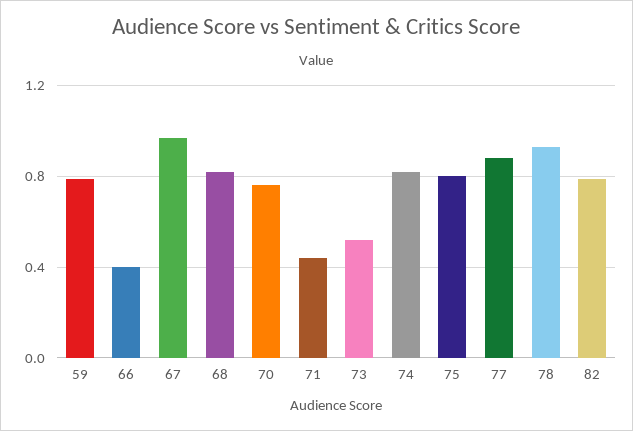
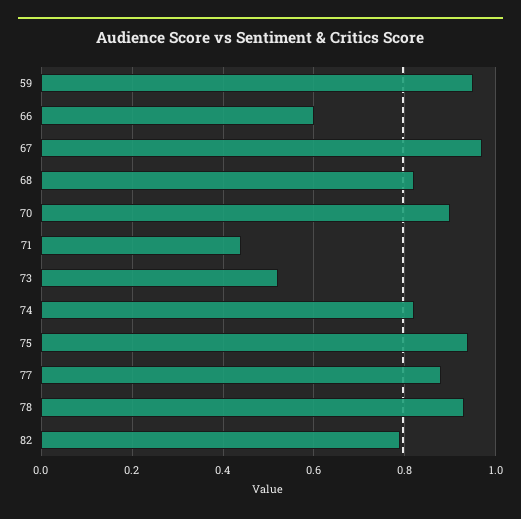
  {
-   "59": 0.8,
+   "59": 0.95,
-   "66": 0.4,
+   "66": 0.6,
    "67": 0.95,
    "68": 0.8,
-   "70": 0.75,
+   "70": 0.9,
    "71": 0.45,
    "73": 0.5,
    "74": 0.8,
-   "75": 0.8,
+   "75": 0.95,
    "77": 0.9,
    "78": 0.95,
    "82": 0.8
  }

